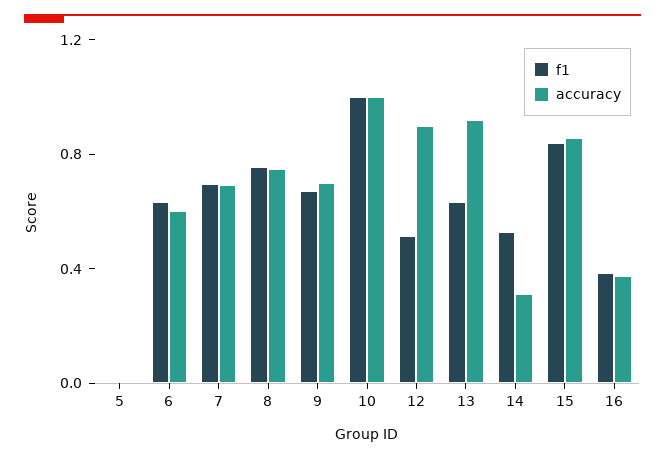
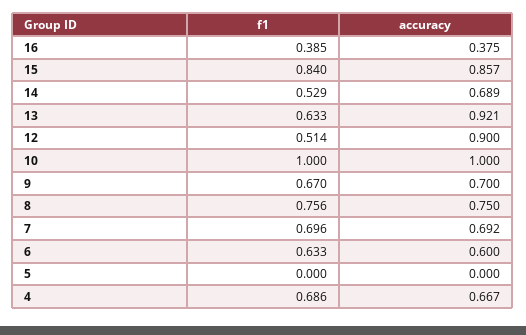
  {
    "f1": {
      "5": 0,
      "6": 0.633,
      "7": 0.696,
      "8": 0.756,
      "9": 0.67,
      "10": 1,
      "12": 0.514,
      "13": 0.633,
      "14": 0.529,
      "15": 0.84,
-     "16": 0.385
+     "16": 0.385,
+     "4": 0.686
    },
    "accuracy": {
      "5": 0,
      "6": 0.6,
      "7": 0.692,
      "8": 0.75,
      "9": 0.7,
      "10": 1,
      "12": 0.9,
      "13": 0.921,
-     "14": 0.3,
+     "14": 0.689,
      "15": 0.857,
-     "16": 0.375
+     "16": 0.375,
+     "4": 0.667
    }
  }

